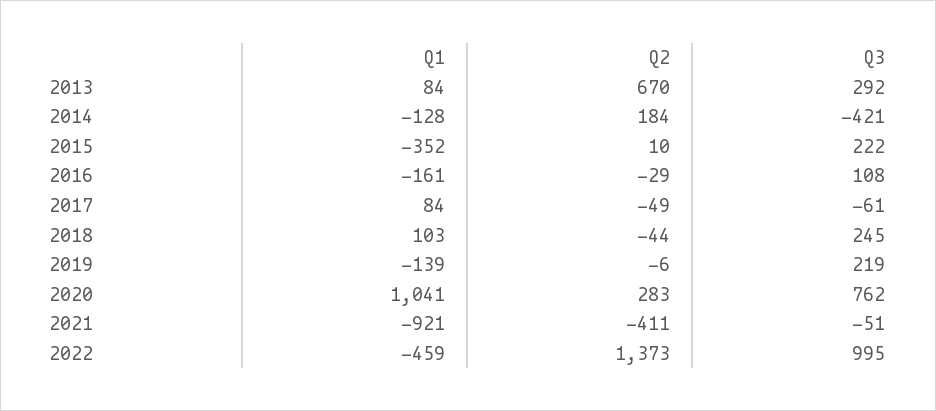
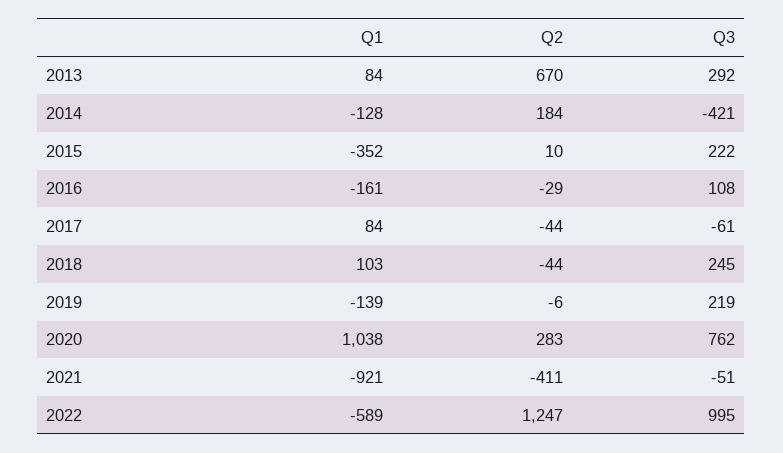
  {
    "Q1": {
      "2013": 84,
      "2014": -128,
      "2015": -352,
      "2016": -161,
      "2017": 84,
      "2018": 103,
      "2019": -139,
-     "2020": 1041,
+     "2020": 1038,
      "2021": -921,
-     "2022": -459
+     "2022": -589
    },
    "Q2": {
      "2013": 670,
      "2014": 184,
      "2015": 10,
      "2016": -29,
-     "2017": -49,
+     "2017": -44,
      "2018": -44,
      "2019": -6,
      "2020": 283,
      "2021": -411,
-     "2022": 1373
+     "2022": 1247
    },
    "Q3": {
      "2013": 292,
      "2014": -421,
      "2015": 222,
      "2016": 108,
      "2017": -61,
      "2018": 245,
      "2019": 219,
      "2020": 762,
      "2021": -51,
      "2022": 995
    }
  }

